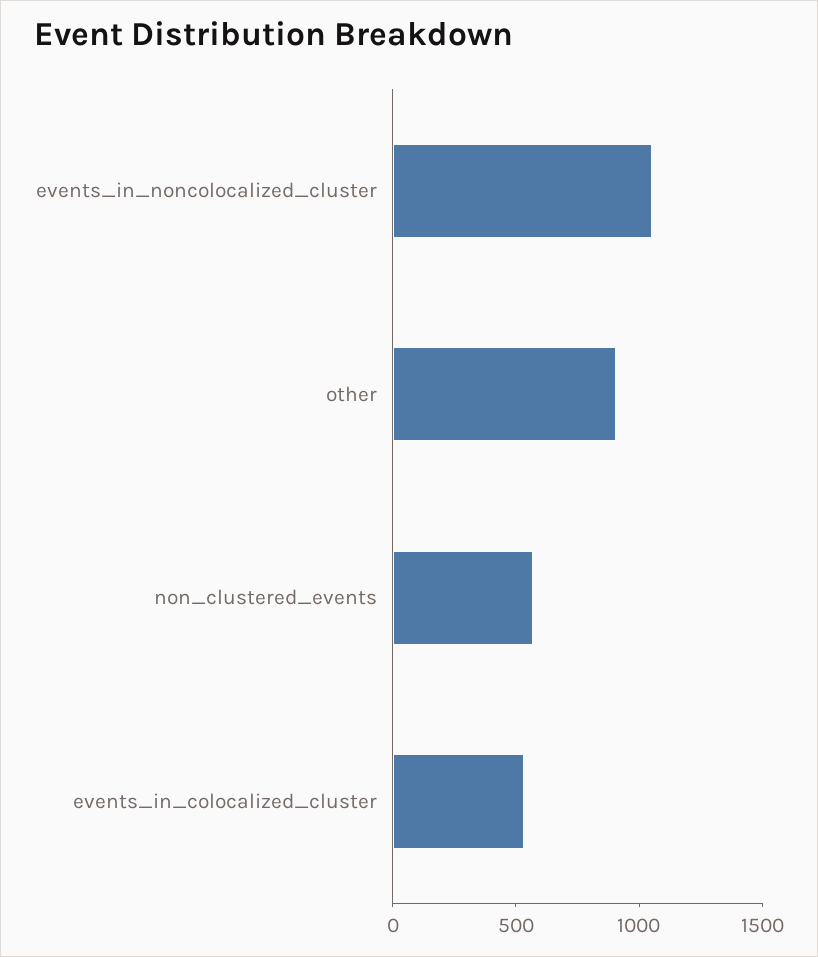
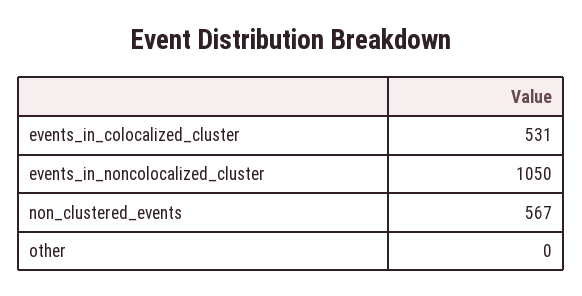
  {
    "events_in_noncolocalized_cluster": 1050,
-   "other": 900,
+   "other": 0,
    "non_clustered_events": 567,
    "events_in_colocalized_cluster": 531
  }

